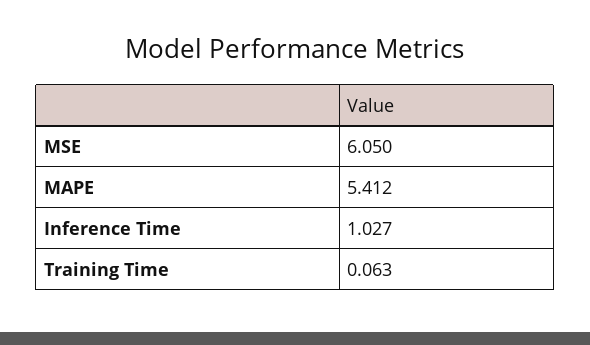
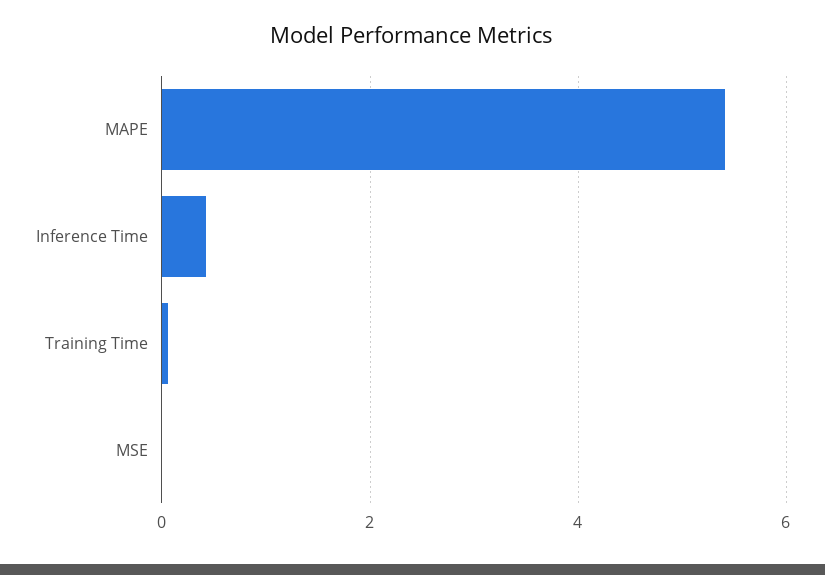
  {
-   "MSE": 6.05,
+   "MSE": 0,
    "MAPE": 5.412,
-   "Inference Time": 1.027,
+   "Inference Time": 0.4,
    "Training Time": 0.063
  }

